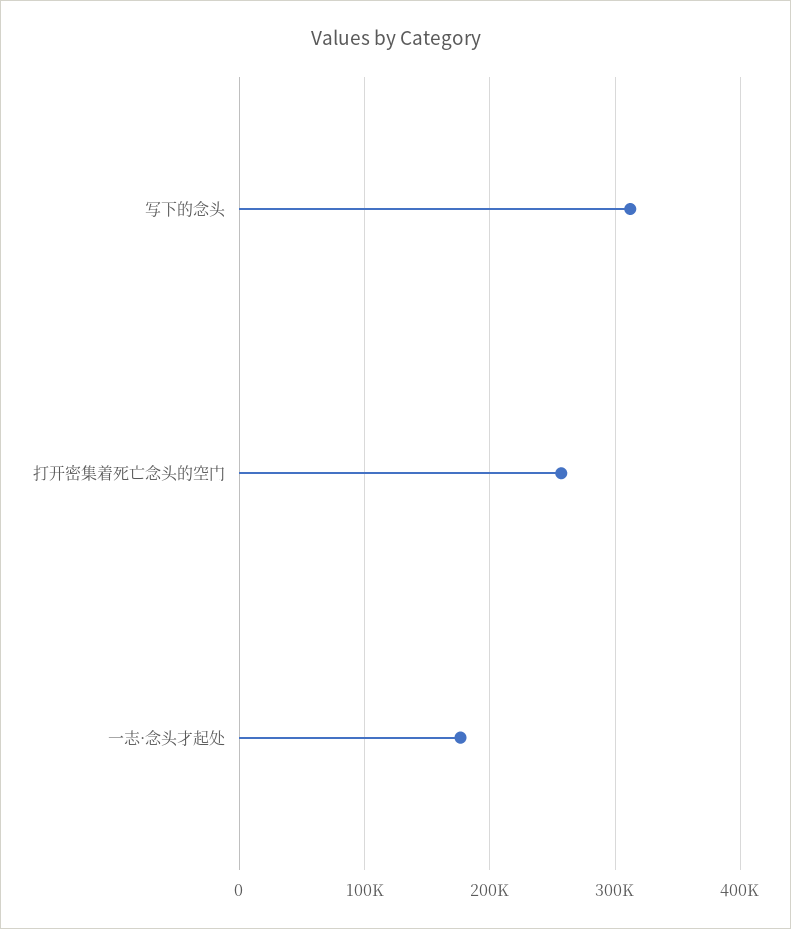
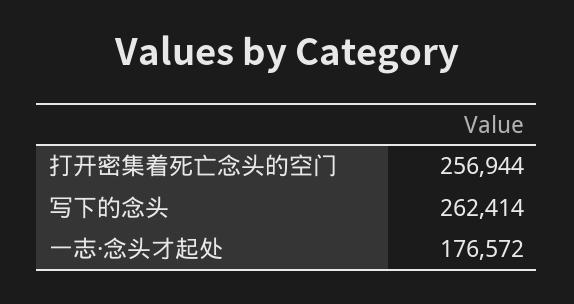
  {
-   "写下的念头": 310000,
+   "写下的念头": 262414,
    "打开密集着死亡念头的空门": 256944,
    "一志·念头才起处": 176572
  }

